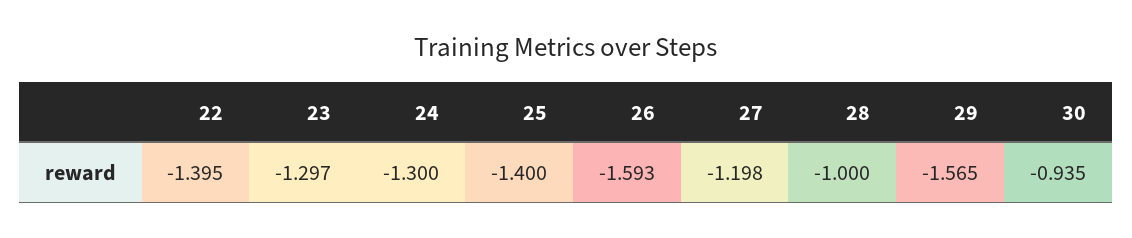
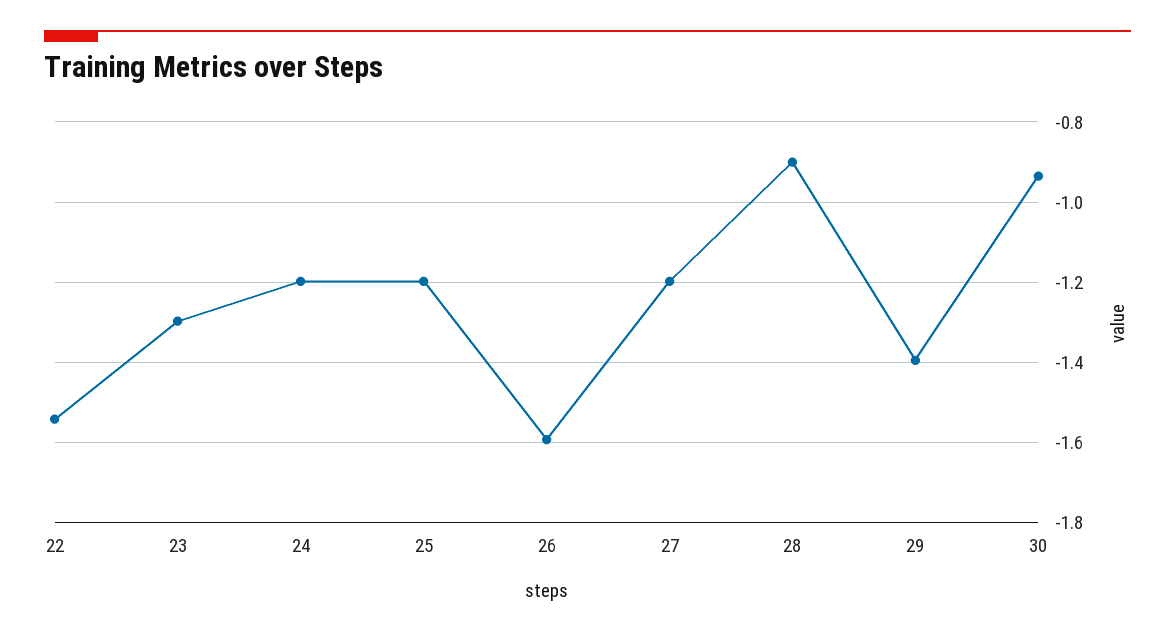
  {
-   "22": -1.395,
+   "22": -1.54,
    "23": -1.297,
-   "24": -1.3,
+   "24": -1.2,
-   "25": -1.4,
+   "25": -1.2,
    "26": -1.593,
    "27": -1.198,
-   "28": -1,
+   "28": -0.9,
-   "29": -1.565,
+   "29": -1.4,
    "30": -0.935
  }

